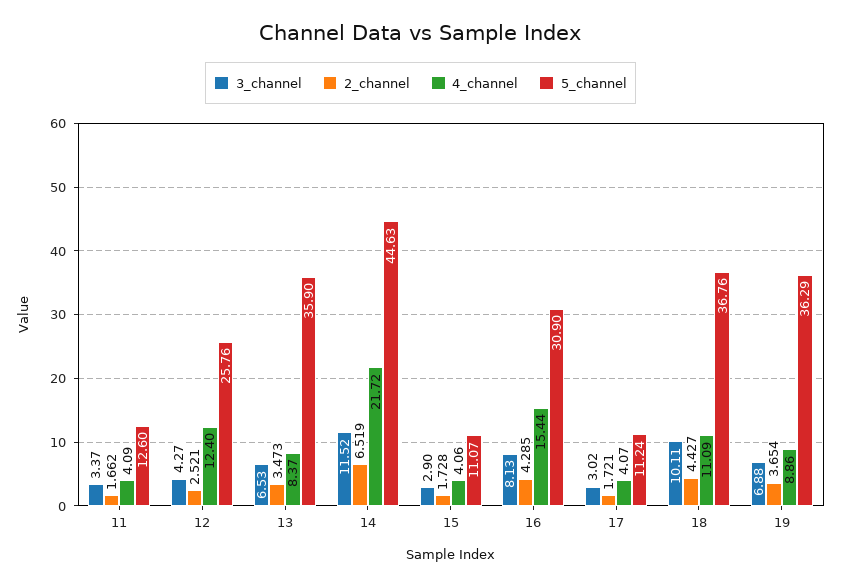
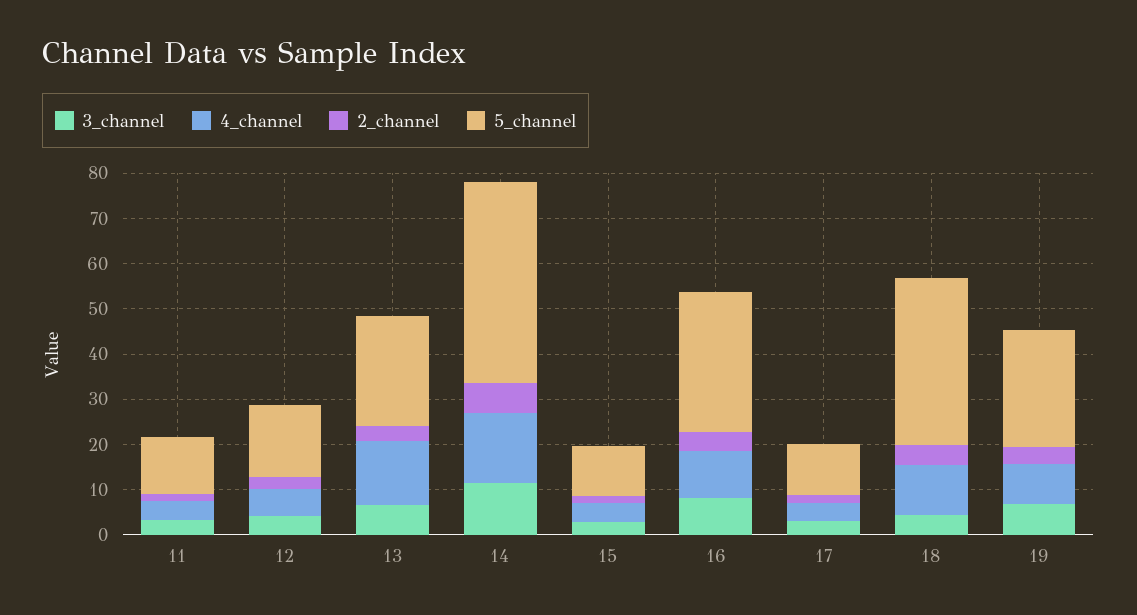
  {
    "3_channel": {
      "11": 3.37,
      "12": 4.27,
      "13": 6.53,
      "14": 11.52,
      "15": 2.9,
      "16": 8.13,
      "17": 3.02,
-     "18": 10.11,
+     "18": 4,
      "19": 6.88
    },
    "2_channel": {
      "11": 1.662,
      "12": 2.521,
      "13": 3.473,
      "14": 6.519,
      "15": 1.728,
      "16": 4.285,
      "17": 1.721,
      "18": 4.427,
      "19": 3.654
    },
    "4_channel": {
      "11": 4.09,
-     "12": 12.4,
+     "12": 6,
-     "13": 8.37,
+     "13": 14,
-     "14": 21.72,
+     "14": 16,
      "15": 4.06,
-     "16": 15.44,
+     "16": 10,
      "17": 4.07,
      "18": 11.09,
      "19": 8.86
    },
    "5_channel": {
      "11": 12.6,
-     "12": 25.76,
+     "12": 16,
-     "13": 35.9,
+     "13": 24,
      "14": 44.63,
      "15": 11.07,
      "16": 30.9,
      "17": 11.24,
      "18": 36.76,
-     "19": 36.29
+     "19": 26
    }
  }

